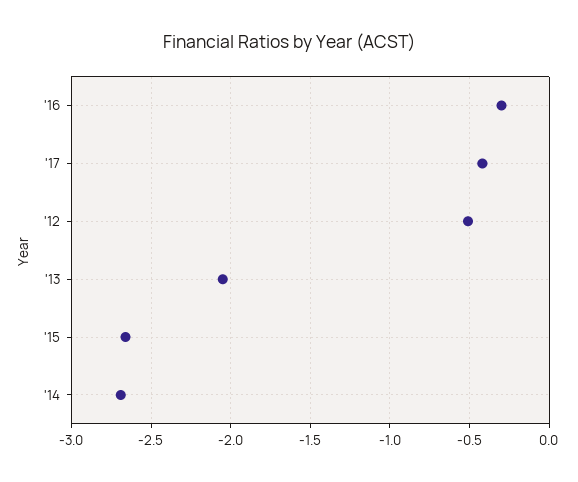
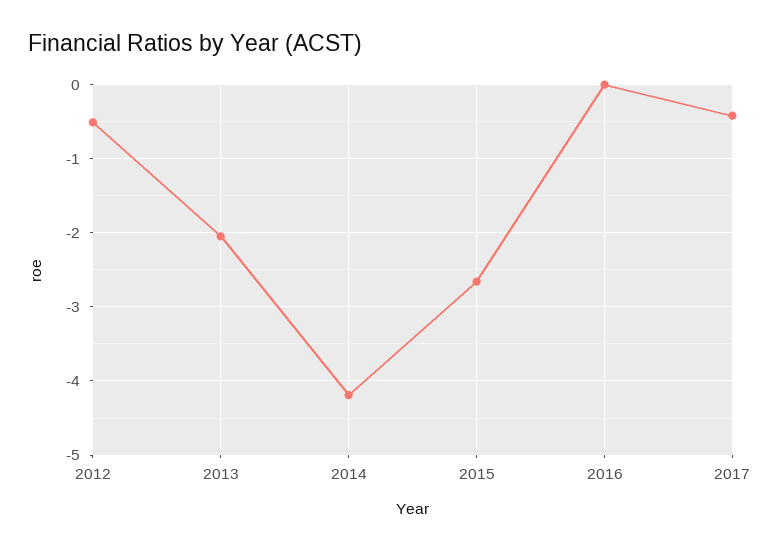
  {
-   "'16": -0.3,
+   "'16": 0,
    "'17": -0.4,
    "'12": -0.5,
    "'13": -2.05,
    "'15": -2.65,
-   "'14": -2.7
+   "'14": -4.2
  }

